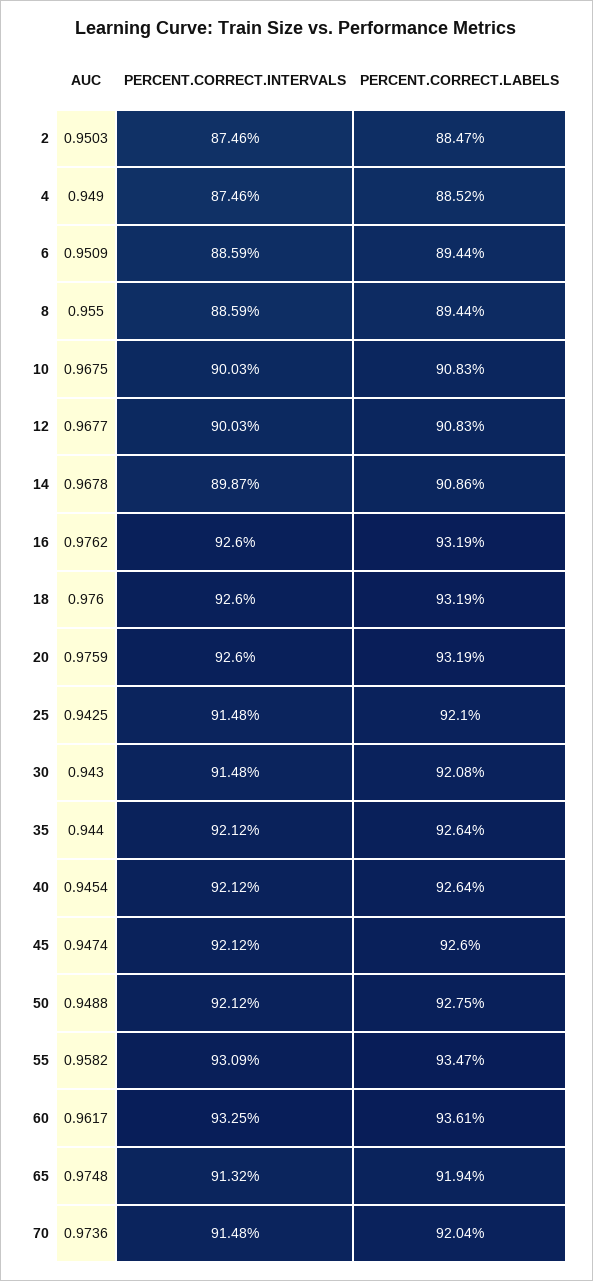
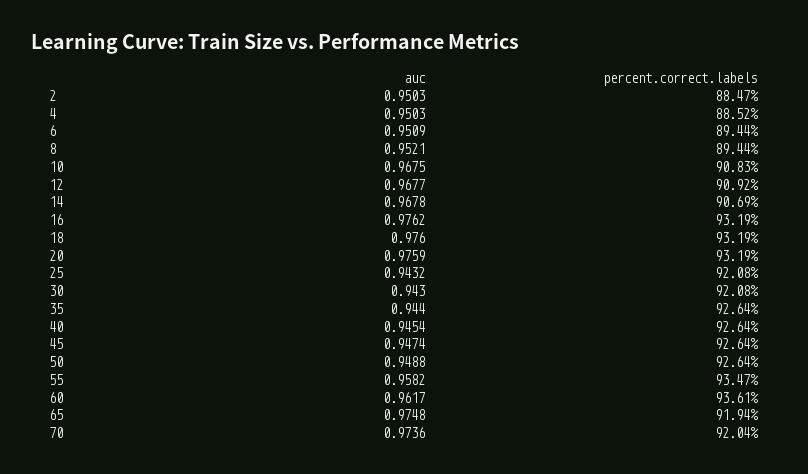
  {
    "AUC": {
      "2": 0.9503,
-     "4": 0.949,
+     "4": 0.9503,
      "6": 0.9509,
-     "8": 0.955,
+     "8": 0.9521,
      "10": 0.9675,
      "12": 0.9677,
      "14": 0.9678,
      "16": 0.9762,
      "18": 0.976,
      "20": 0.9759,
-     "25": 0.9425,
+     "25": 0.9432,
      "30": 0.943,
      "35": 0.944,
      "40": 0.9454,
      "45": 0.9474,
      "50": 0.9488,
      "55": 0.9582,
      "60": 0.9617,
      "65": 0.9748,
      "70": 0.9736
    },
-   "PERCENT.CORRECT.INTERVALS": {
-     "2": 87.46,
-     "4": 87.46,
-     "6": 88.59,
-     "8": 88.59,
-     "10": 90.03,
-     "12": 90.03,
-     "14": 89.87,
-     "16": 92.6,
-     "18": 92.6,
-     "20": 92.6,
-     "25": 91.48,
-     "30": 91.48,
-     "35": 92.12,
-     "40": 92.12,
-     "45": 92.12,
-     "50": 92.12,
-     "55": 93.09,
-     "60": 93.25,
-     "65": 91.32,
-     "70": 91.48
-   },
    "PERCENT.CORRECT.LABELS": {
      "2": 88.47,
      "4": 88.52,
      "6": 89.44,
      "8": 89.44,
      "10": 90.83,
-     "12": 90.83,
+     "12": 90.92,
-     "14": 90.86,
+     "14": 90.69,
      "16": 93.19,
      "18": 93.19,
      "20": 93.19,
-     "25": 92.1,
+     "25": 92.08,
      "30": 92.08,
      "35": 92.64,
      "40": 92.64,
-     "45": 92.6,
+     "45": 92.64,
-     "50": 92.75,
+     "50": 92.64,
      "55": 93.47,
      "60": 93.61,
      "65": 91.94,
      "70": 92.04
    }
  }

